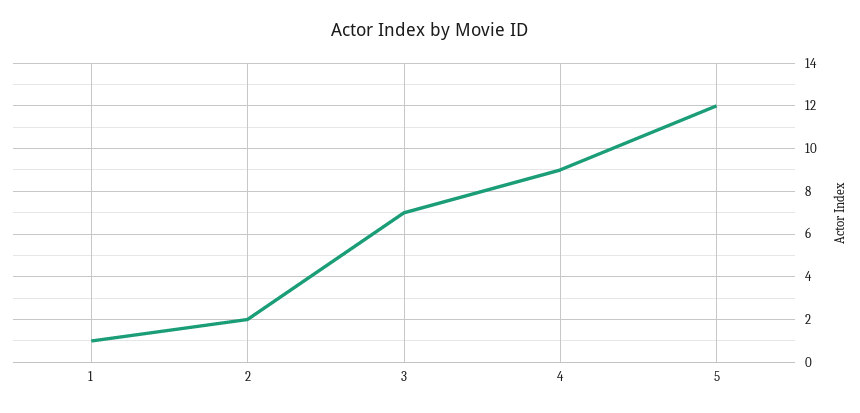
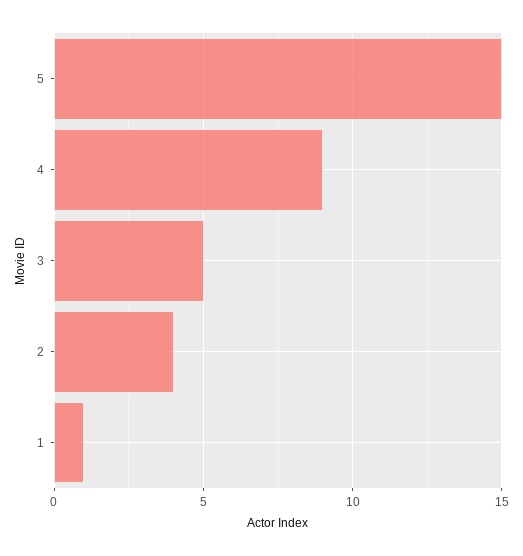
  {
    "1": 1,
-   "2": 2,
+   "2": 4,
-   "3": 7,
+   "3": 5,
    "4": 9,
-   "5": 12
+   "5": 15
  }

